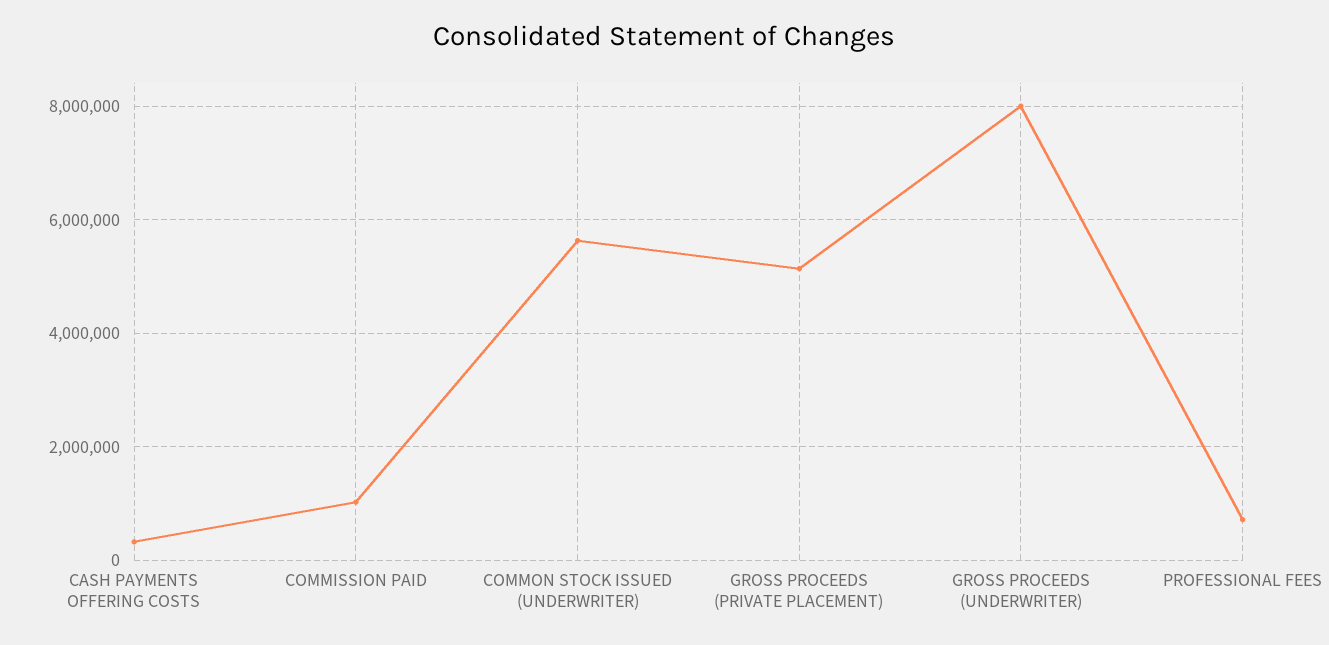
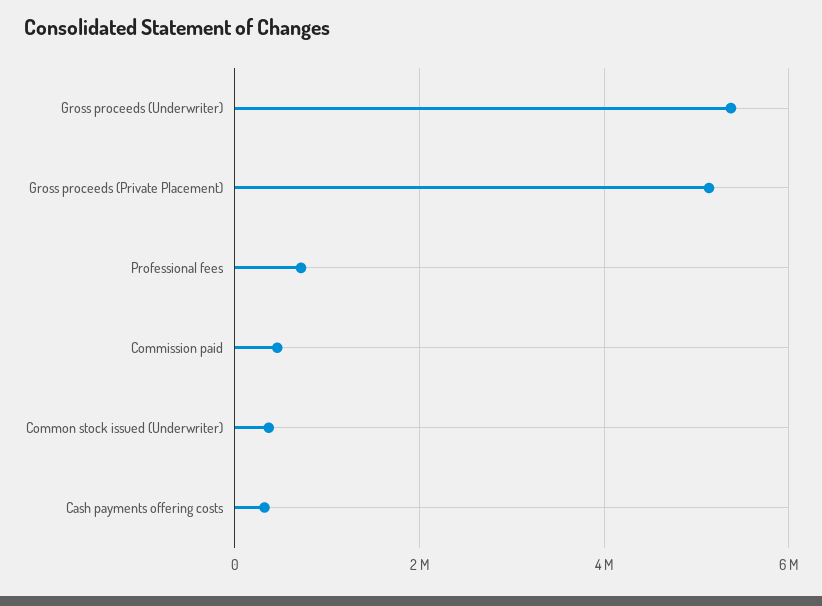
  {
    "CASH PAYMENTS OFFERING COSTS": 400000,
-   "COMMISSION PAID": 1000000,
+   "COMMISSION PAID": 400000,
-   "COMMON STOCK ISSUED (UNDERWRITER)": 5600000,
+   "COMMON STOCK ISSUED (UNDERWRITER)": 400000,
    "GROSS PROCEEDS (PRIVATE PLACEMENT)": 5200000,
-   "GROSS PROCEEDS (UNDERWRITER)": 8000000,
+   "GROSS PROCEEDS (UNDERWRITER)": 5400000,
    "PROFESSIONAL FEES": 800000
  }

